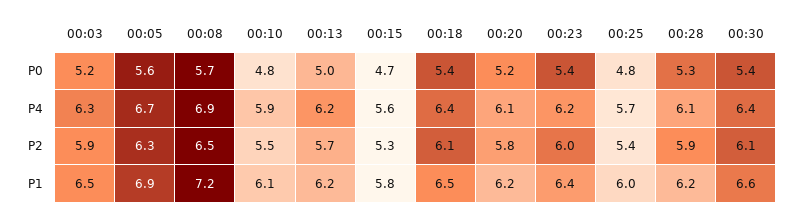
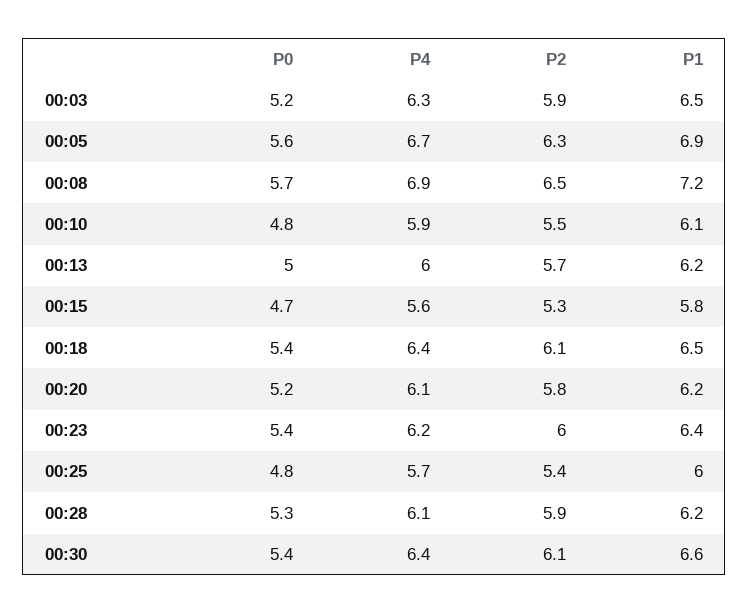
  {
    "00:03": {
      "P0": 5.2,
      "P4": 6.3,
      "P2": 5.9,
      "P1": 6.5
    },
    "00:05": {
      "P0": 5.6,
      "P4": 6.7,
      "P2": 6.3,
      "P1": 6.9
    },
    "00:08": {
      "P0": 5.7,
      "P4": 6.9,
      "P2": 6.5,
      "P1": 7.2
    },
    "00:10": {
      "P0": 4.8,
      "P4": 5.9,
      "P2": 5.5,
      "P1": 6.1
    },
    "00:13": {
      "P0": 5,
-     "P4": 6.2,
+     "P4": 6,
      "P2": 5.7,
      "P1": 6.2
    },
    "00:15": {
      "P0": 4.7,
      "P4": 5.6,
      "P2": 5.3,
      "P1": 5.8
    },
    "00:18": {
      "P0": 5.4,
      "P4": 6.4,
      "P2": 6.1,
      "P1": 6.5
    },
    "00:20": {
      "P0": 5.2,
      "P4": 6.1,
      "P2": 5.8,
      "P1": 6.2
    },
    "00:23": {
      "P0": 5.4,
      "P4": 6.2,
      "P2": 6,
      "P1": 6.4
    },
    "00:25": {
      "P0": 4.8,
      "P4": 5.7,
      "P2": 5.4,
      "P1": 6
    },
    "00:28": {
      "P0": 5.3,
      "P4": 6.1,
      "P2": 5.9,
      "P1": 6.2
    },
    "00:30": {
      "P0": 5.4,
      "P4": 6.4,
      "P2": 6.1,
      "P1": 6.6
    }
  }

